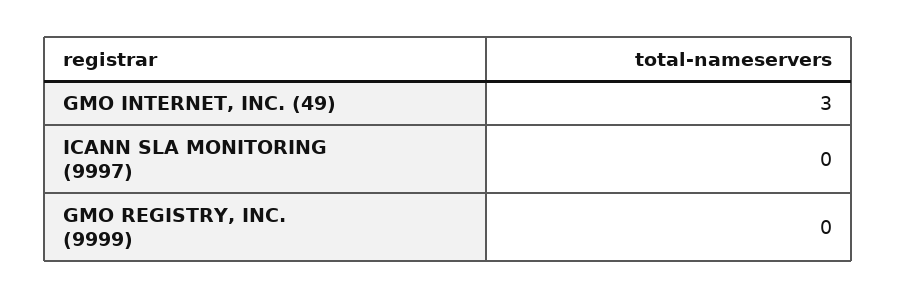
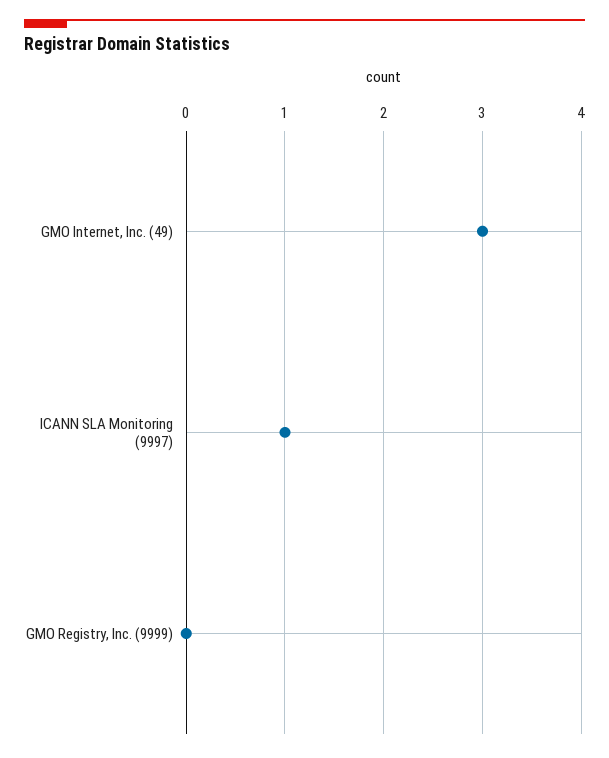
  {
    "GMO INTERNET, INC. (49)": 3,
-   "ICANN SLA MONITORING (9997)": 0,
+   "ICANN SLA MONITORING (9997)": 1,
    "GMO REGISTRY, INC. (9999)": 0
  }

